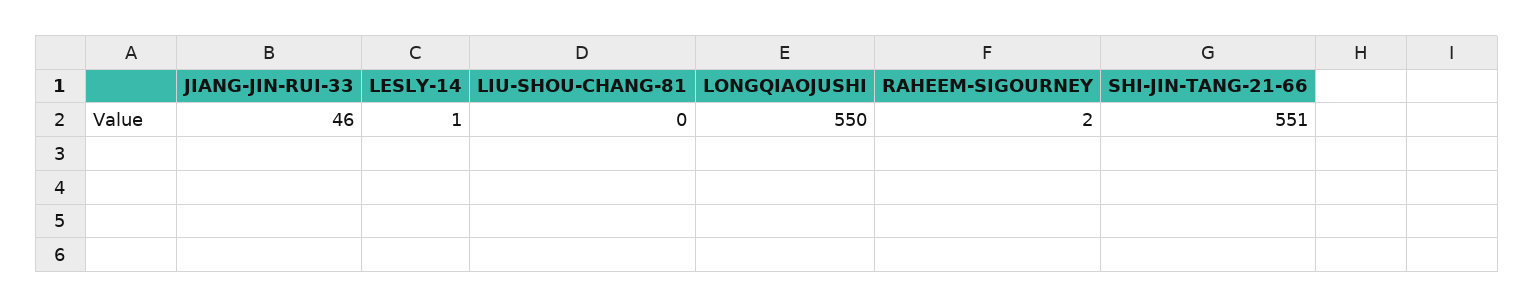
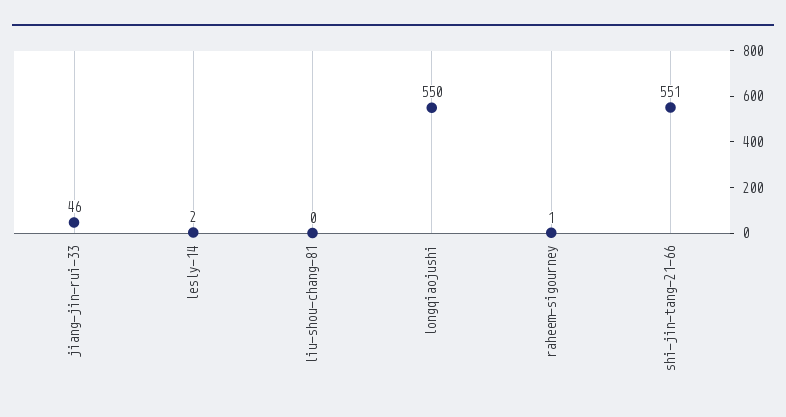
  {
    "JIANG-JIN-RUI-33": 46,
-   "LESLY-14": 1,
+   "LESLY-14": 2,
    "LIU-SHOU-CHANG-81": 0,
    "LONGQIAOJUSHI": 550,
-   "RAHEEM-SIGOURNEY": 2,
+   "RAHEEM-SIGOURNEY": 1,
    "SHI-JIN-TANG-21-66": 551
  }

